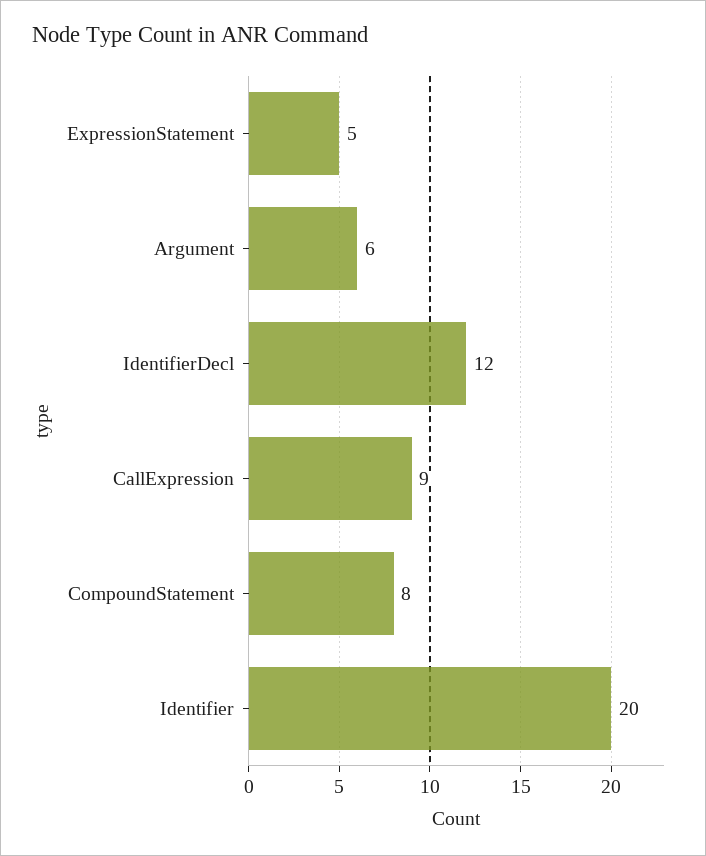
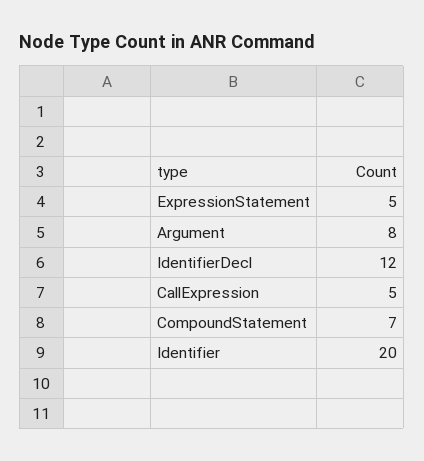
  {
    "ExpressionStatement": 5,
-   "Argument": 6,
+   "Argument": 8,
    "IdentifierDecl": 12,
-   "CallExpression": 9,
+   "CallExpression": 5,
-   "CompoundStatement": 8,
+   "CompoundStatement": 7,
    "Identifier": 20
  }

